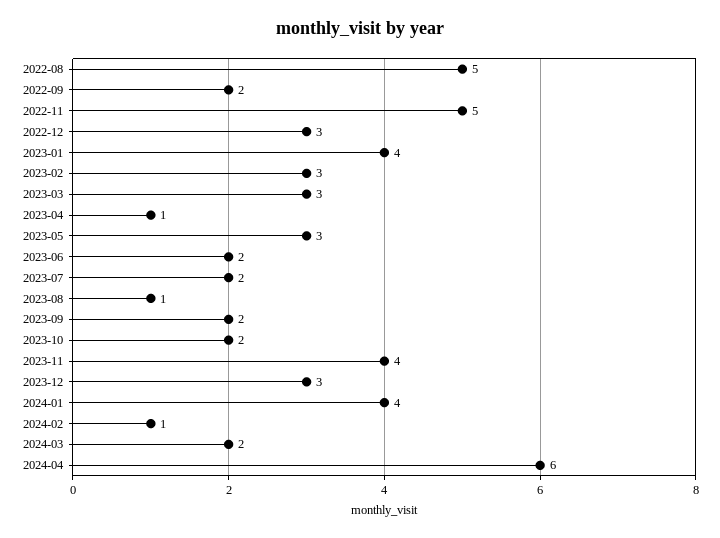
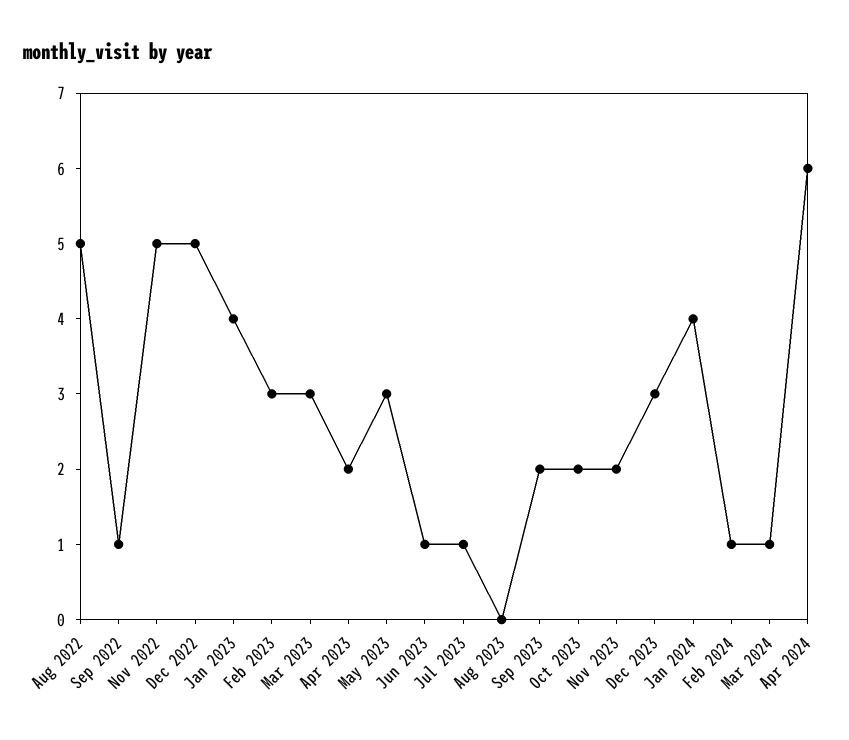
  {
    "2022-08": 5,
-   "2022-09": 2,
+   "2022-09": 1,
    "2022-11": 5,
-   "2022-12": 3,
+   "2022-12": 5,
    "2023-01": 4,
    "2023-02": 3,
    "2023-03": 3,
-   "2023-04": 1,
+   "2023-04": 2,
    "2023-05": 3,
-   "2023-06": 2,
+   "2023-06": 1,
-   "2023-07": 2,
+   "2023-07": 1,
-   "2023-08": 1,
+   "2023-08": 0,
    "2023-09": 2,
    "2023-10": 2,
-   "2023-11": 4,
+   "2023-11": 2,
    "2023-12": 3,
    "2024-01": 4,
    "2024-02": 1,
-   "2024-03": 2,
+   "2024-03": 1,
    "2024-04": 6
  }

